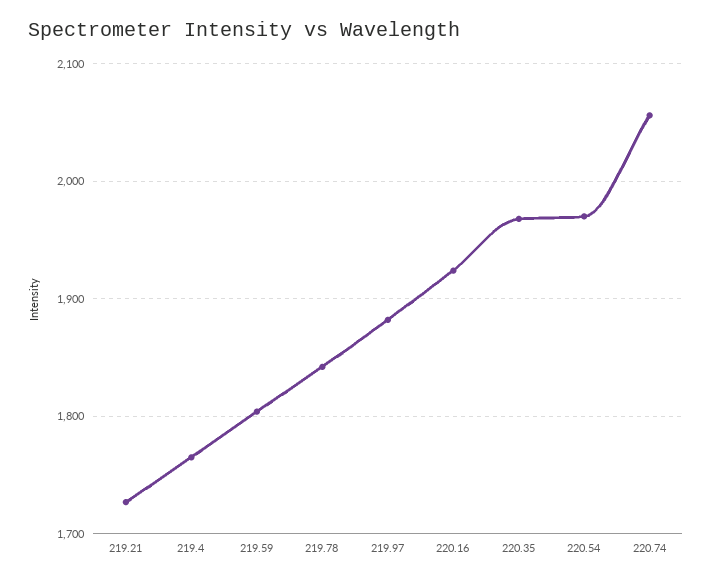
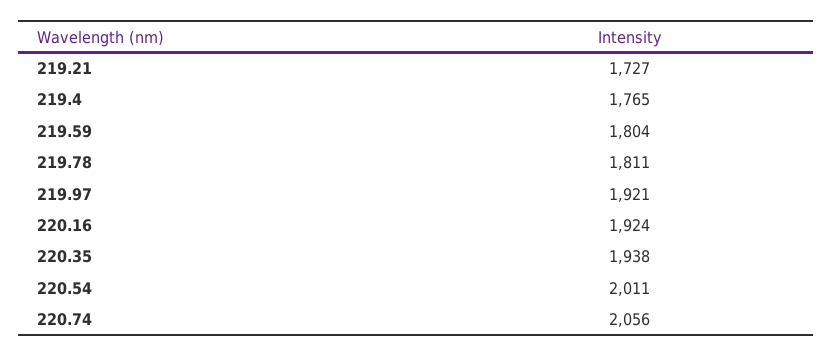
  {
    "219.21": 1727,
    "219.4": 1765,
    "219.59": 1804,
-   "219.78": 1840,
+   "219.78": 1811,
-   "219.97": 1880,
+   "219.97": 1921,
    "220.16": 1924,
-   "220.35": 1970,
+   "220.35": 1938,
-   "220.54": 1970,
+   "220.54": 2011,
    "220.74": 2056
  }

